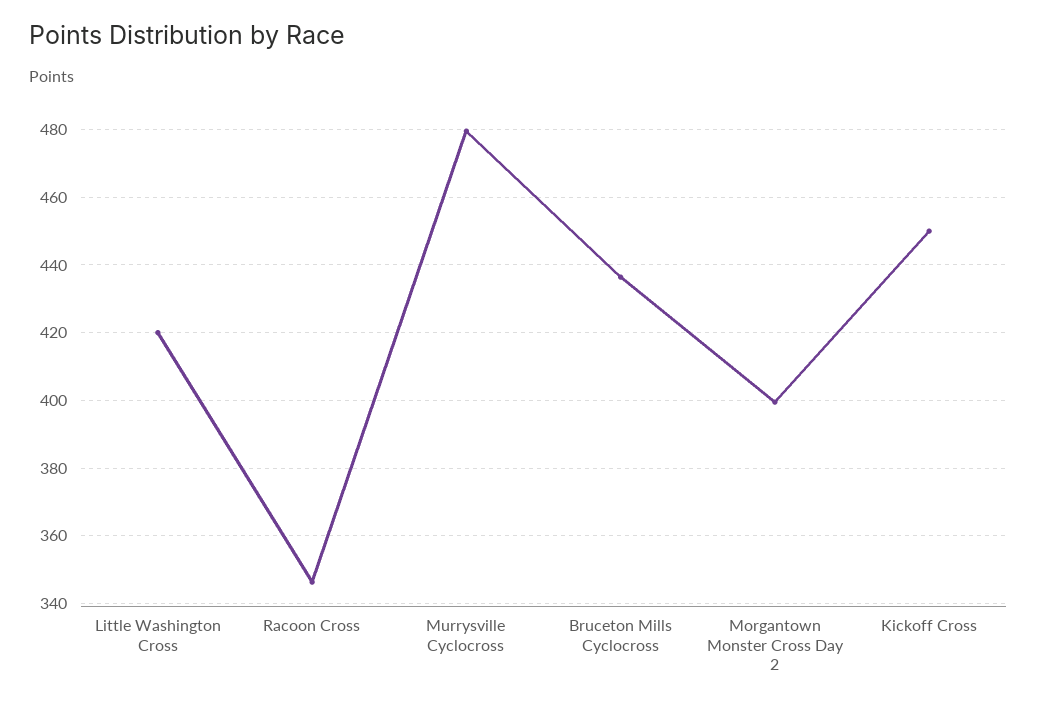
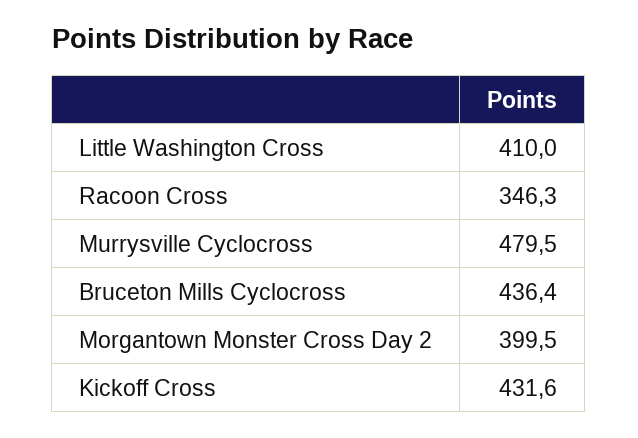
  {
-   "Little Washington Cross": 420,
+   "Little Washington Cross": 410,
    "Racoon Cross": 346.3,
    "Murrysville Cyclocross": 479.5,
    "Bruceton Mills Cyclocross": 436.4,
    "Morgantown Monster Cross Day 2": 399.5,
-   "Kickoff Cross": 450
+   "Kickoff Cross": 431.6
  }

